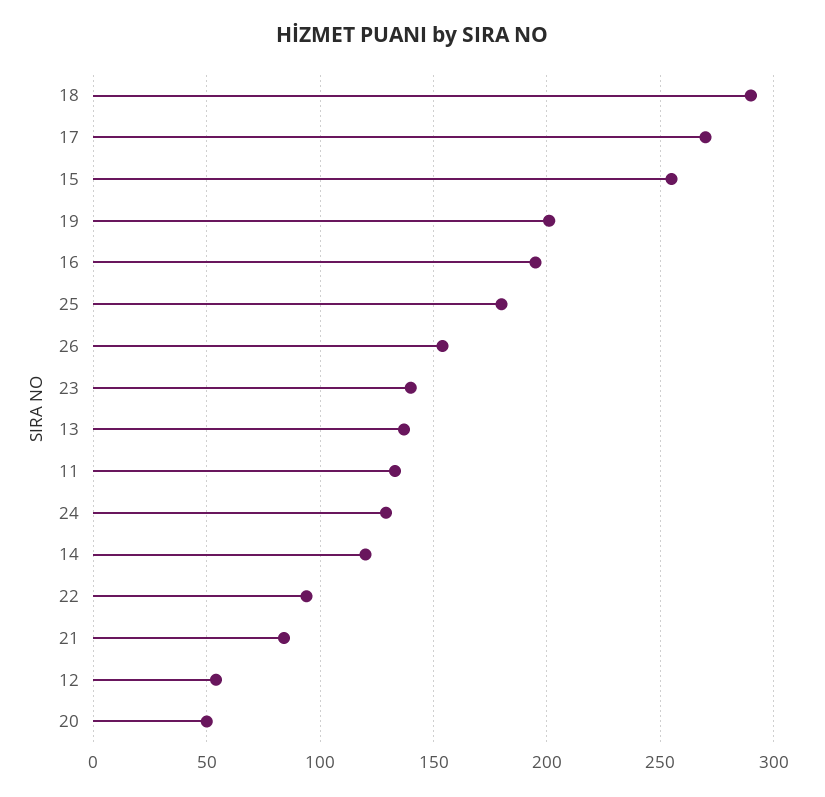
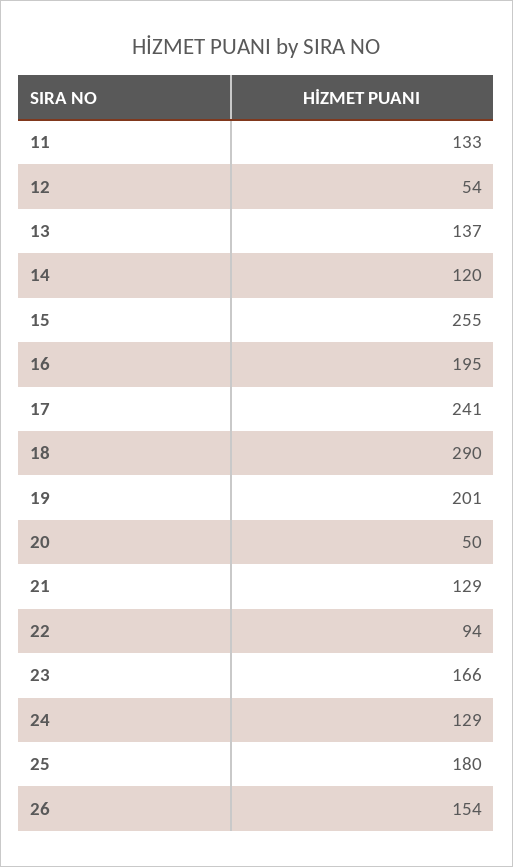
  {
    "18": 290,
-   "17": 270,
+   "17": 241,
    "15": 255,
    "19": 201,
    "16": 195,
    "25": 180,
    "26": 154,
-   "23": 140,
+   "23": 166,
    "13": 137,
    "11": 133,
    "24": 129,
    "14": 120,
    "22": 94,
-   "21": 85,
+   "21": 129,
    "12": 54,
    "20": 50
  }

